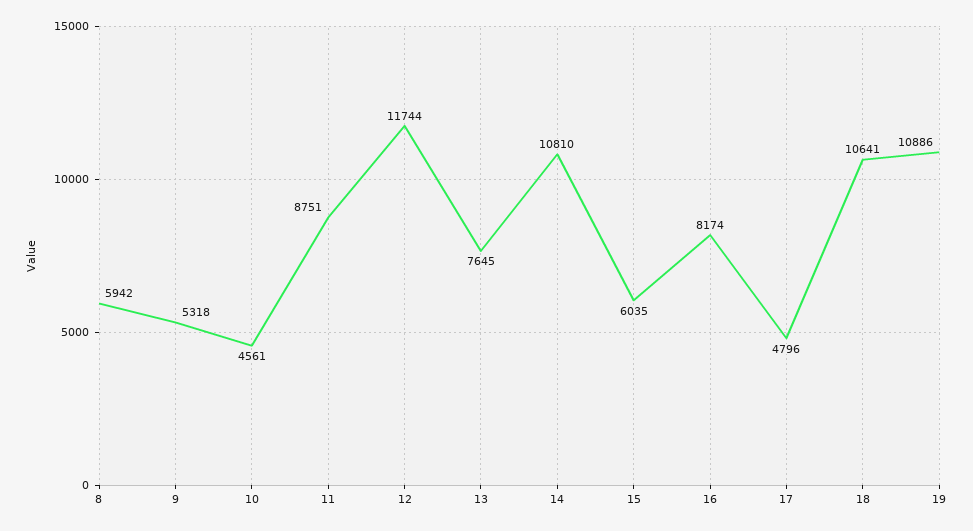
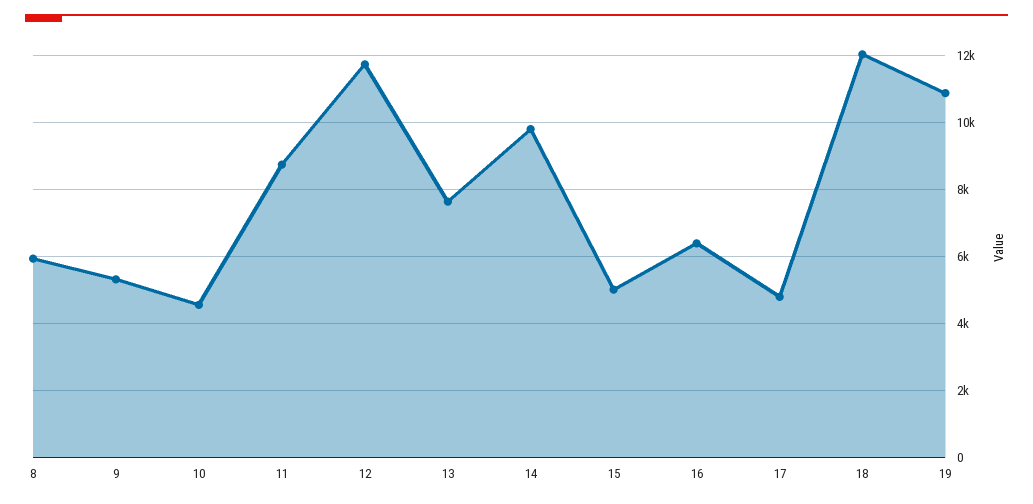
  {
    "8": 5942,
    "9": 5318,
    "10": 4561,
    "11": 8751,
    "12": 11744,
    "13": 7645,
-   "14": 10810,
+   "14": 9800,
-   "15": 6035,
+   "15": 5000,
-   "16": 8174,
+   "16": 6400,
    "17": 4796,
-   "18": 10641,
+   "18": 12000,
    "19": 10886
  }

